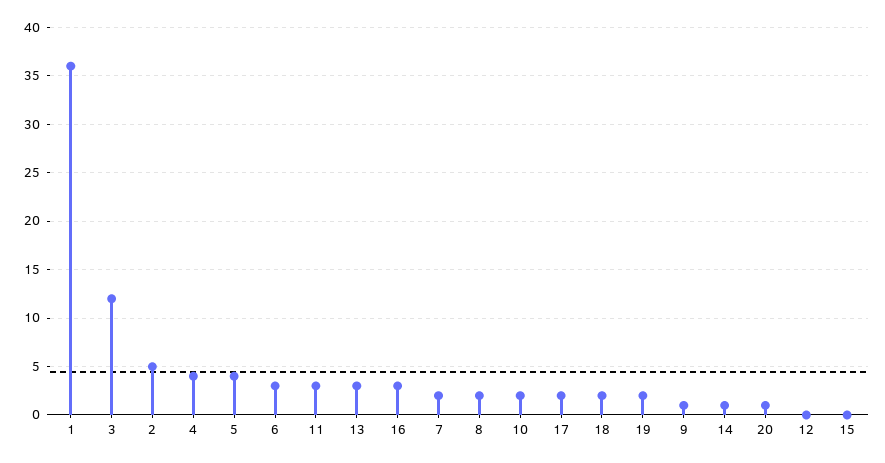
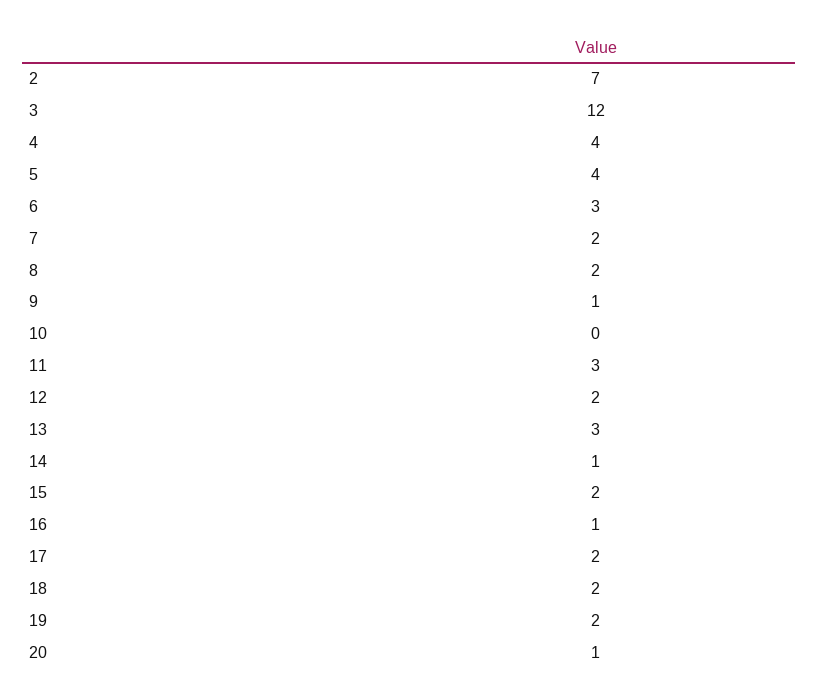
  {
-   "1": 36,
    "3": 12,
-   "2": 5,
+   "2": 7,
    "4": 4,
    "5": 4,
    "6": 3,
    "11": 3,
    "13": 3,
-   "16": 3,
+   "16": 1,
    "7": 2,
    "8": 2,
-   "10": 2,
+   "10": 0,
    "17": 2,
    "18": 2,
    "19": 2,
    "9": 1,
    "14": 1,
    "20": 1,
-   "12": 0,
+   "12": 2,
-   "15": 0
+   "15": 2
  }

